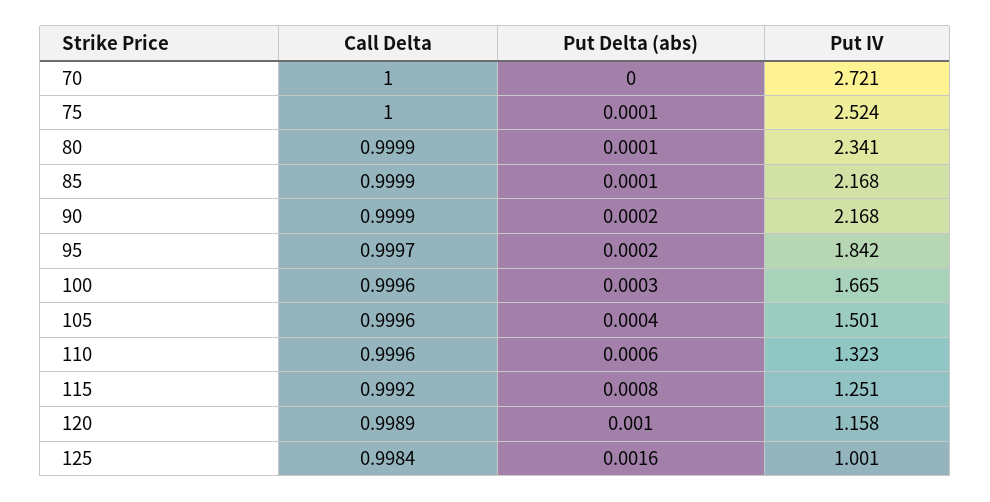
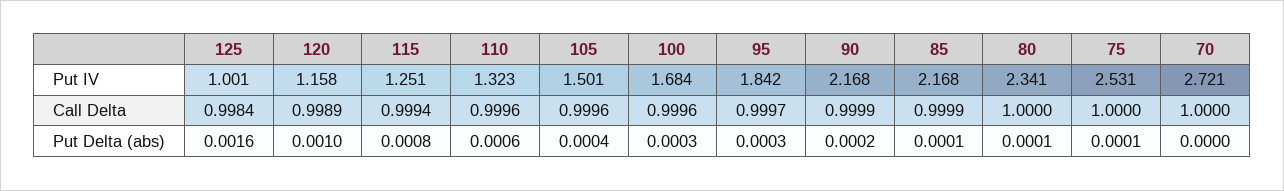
  {
    "Call Delta": {
      "70": 1,
      "75": 1,
-     "80": 0.9999,
+     "80": 1,
      "85": 0.9999,
      "90": 0.9999,
      "95": 0.9997,
      "100": 0.9996,
      "105": 0.9996,
      "110": 0.9996,
-     "115": 0.9992,
+     "115": 0.9994,
      "120": 0.9989,
      "125": 0.9984
    },
    "Put Delta (abs)": {
      "70": 0,
      "75": 0.0001,
      "80": 0.0001,
      "85": 0.0001,
      "90": 0.0002,
-     "95": 0.0002,
+     "95": 0.0003,
      "100": 0.0003,
      "105": 0.0004,
      "110": 0.0006,
      "115": 0.0008,
      "120": 0.001,
      "125": 0.0016
    },
    "Put IV": {
      "70": 2.721,
-     "75": 2.524,
+     "75": 2.531,
      "80": 2.341,
      "85": 2.168,
      "90": 2.168,
      "95": 1.842,
-     "100": 1.665,
+     "100": 1.684,
      "105": 1.501,
      "110": 1.323,
      "115": 1.251,
      "120": 1.158,
      "125": 1.001
    }
  }

